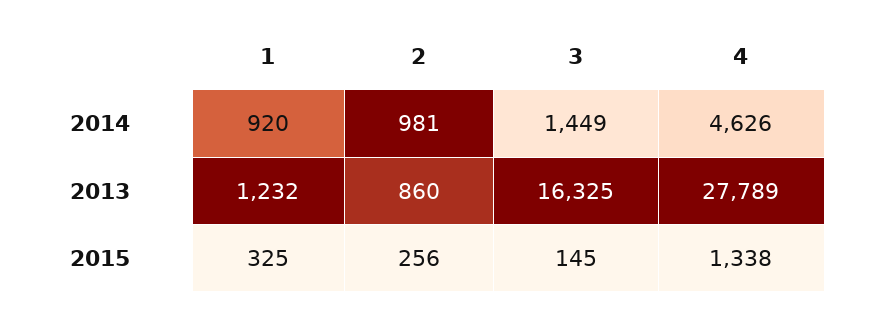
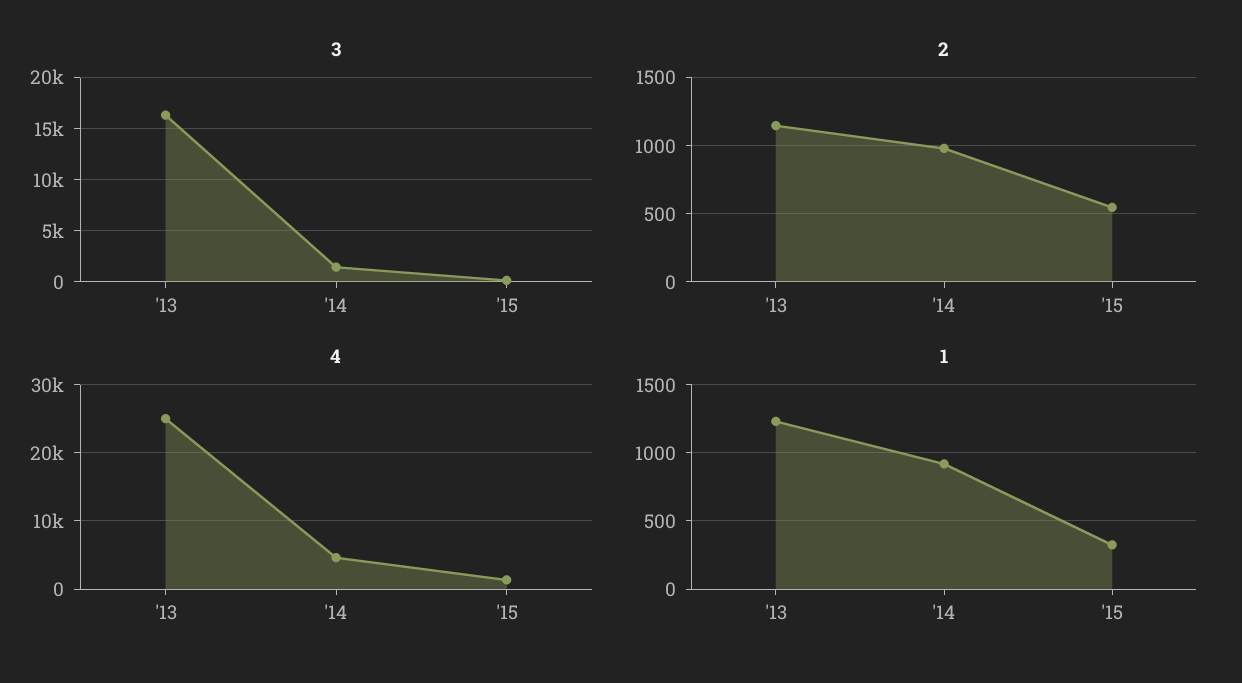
  {
    "1": {
      "2014": 920,
      "2013": 1232,
      "2015": 325
    },
    "2": {
      "2014": 981,
-     "2013": 860,
+     "2013": 1150,
-     "2015": 256
+     "2015": 550
    },
    "3": {
      "2014": 1449,
      "2013": 16325,
      "2015": 145
    },
    "4": {
      "2014": 4626,
-     "2013": 27789,
+     "2013": 25000,
      "2015": 1338
    }
  }

